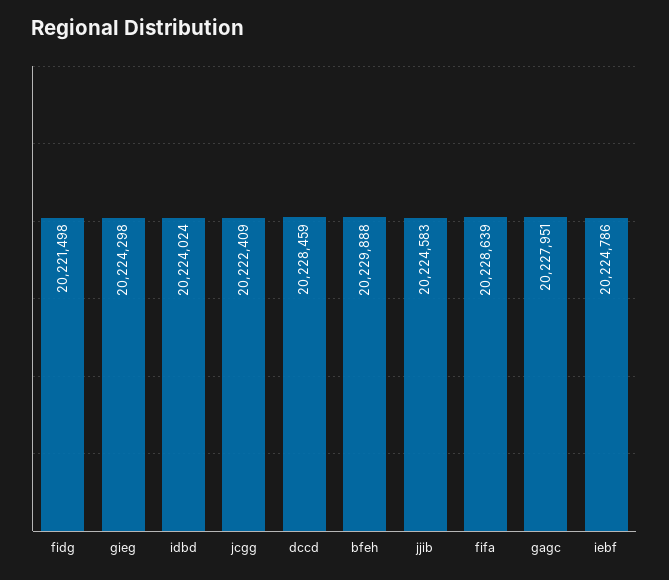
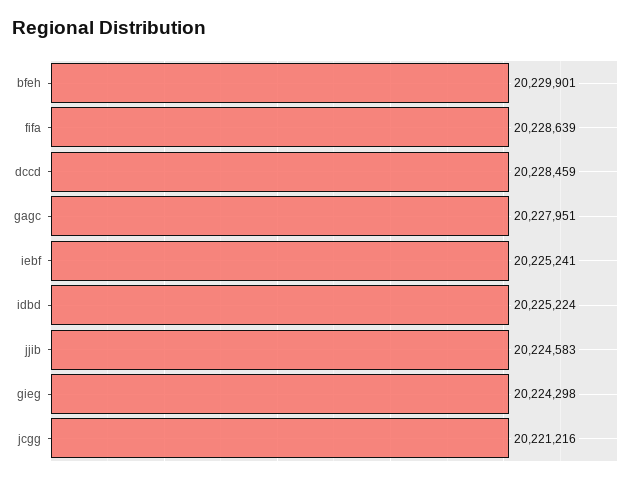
  {
-   "fidg": 20221498,
    "gieg": 20224298,
-   "idbd": 20224024,
+   "idbd": 20225224,
-   "jcgg": 20222409,
+   "jcgg": 20221216,
    "dccd": 20228459,
-   "bfeh": 20229888,
+   "bfeh": 20229901,
    "jjib": 20224583,
    "fifa": 20228639,
    "gagc": 20227951,
-   "iebf": 20224786
+   "iebf": 20225241
  }

